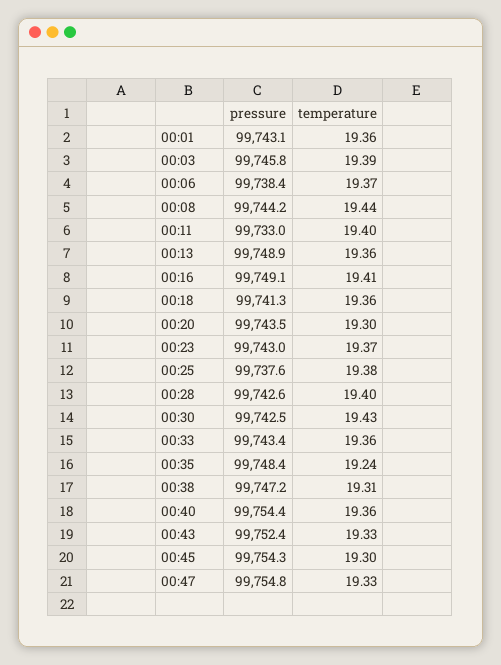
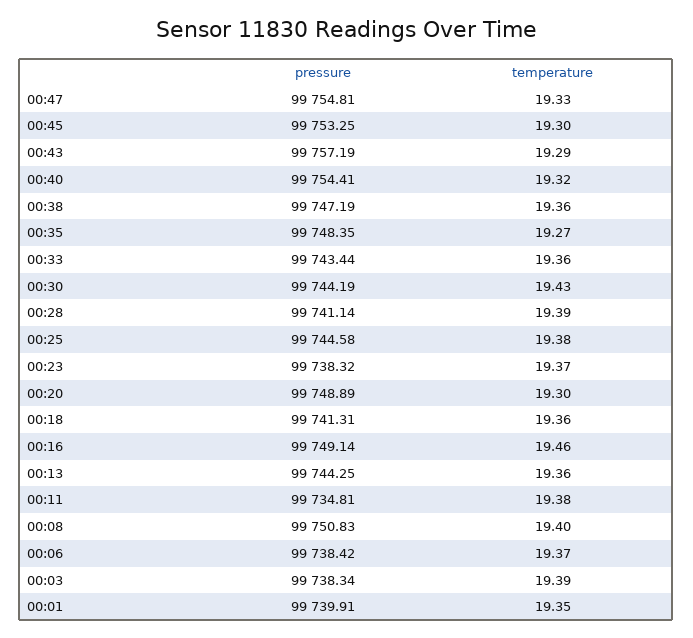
  {
    "pressure": {
-     "00:01": 99743.1,
+     "00:01": 99739.91,
-     "00:03": 99745.8,
+     "00:03": 99738.34,
      "00:06": 99738.42,
-     "00:08": 99744.2,
+     "00:08": 99750.83,
-     "00:11": 99733,
+     "00:11": 99734.81,
-     "00:13": 99748.9,
+     "00:13": 99744.25,
      "00:16": 99749.14,
      "00:18": 99741.31,
-     "00:20": 99743.5,
+     "00:20": 99748.89,
-     "00:23": 99743,
+     "00:23": 99738.32,
-     "00:25": 99737.6,
+     "00:25": 99744.58,
-     "00:28": 99742.6,
+     "00:28": 99741.14,
-     "00:30": 99742.5,
+     "00:30": 99744.19,
      "00:33": 99743.44,
      "00:35": 99748.35,
      "00:38": 99747.19,
      "00:40": 99754.41,
-     "00:43": 99752.4,
+     "00:43": 99757.19,
-     "00:45": 99754.3,
+     "00:45": 99753.25,
      "00:47": 99754.81
    },
    "temperature": {
-     "00:01": 19.36,
+     "00:01": 19.35,
      "00:03": 19.39,
      "00:06": 19.37,
-     "00:08": 19.44,
+     "00:08": 19.4,
-     "00:11": 19.4,
+     "00:11": 19.38,
      "00:13": 19.36,
-     "00:16": 19.41,
+     "00:16": 19.46,
      "00:18": 19.36,
      "00:20": 19.3,
      "00:23": 19.37,
      "00:25": 19.38,
-     "00:28": 19.4,
+     "00:28": 19.39,
      "00:30": 19.43,
      "00:33": 19.36,
-     "00:35": 19.24,
+     "00:35": 19.27,
-     "00:38": 19.31,
+     "00:38": 19.36,
-     "00:40": 19.36,
+     "00:40": 19.32,
-     "00:43": 19.33,
+     "00:43": 19.29,
      "00:45": 19.3,
      "00:47": 19.33
    }
  }

